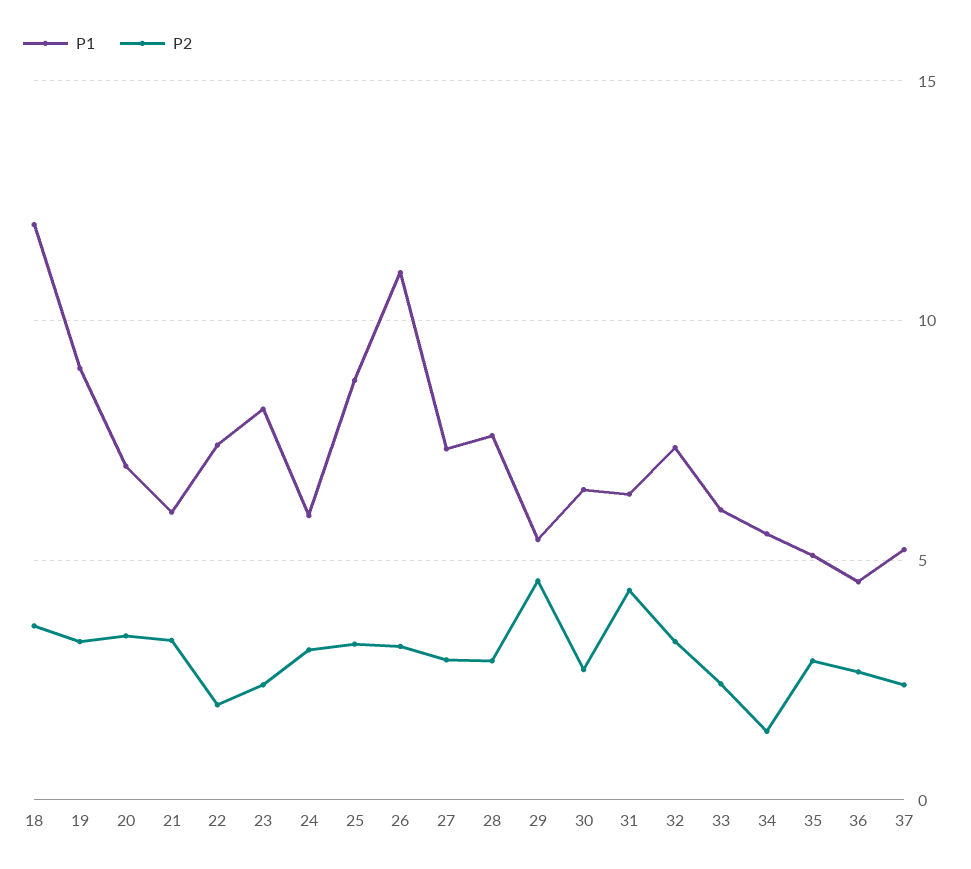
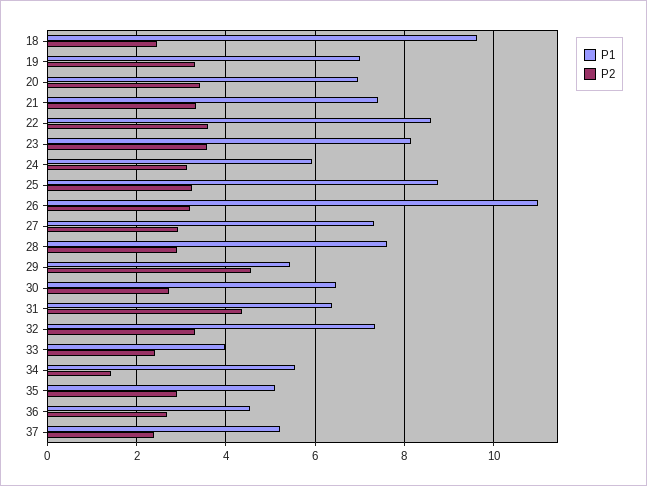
  {
    "P1": {
-     "18": 12,
+     "18": 9.6,
-     "19": 9,
+     "19": 7,
      "20": 7,
-     "21": 6,
+     "21": 7.4,
-     "22": 7.5,
+     "22": 8.6,
      "23": 8.2,
      "24": 6,
      "25": 8.8,
      "26": 11,
      "27": 7.4,
      "28": 7.6,
      "29": 5.4,
      "30": 6.4,
      "31": 6.4,
      "32": 7.4,
-     "33": 6,
+     "33": 4,
      "34": 5.6,
      "35": 5.2,
      "36": 4.6,
      "37": 5.2
    },
    "P2": {
-     "18": 3.5,
+     "18": 2.4,
      "19": 3.4,
      "20": 3.4,
      "21": 3.4,
-     "22": 2,
+     "22": 3.6,
-     "23": 2.5,
+     "23": 3.6,
      "24": 3.2,
      "25": 3.2,
      "26": 3.2,
      "27": 3,
      "28": 3,
      "29": 4.6,
      "30": 2.8,
      "31": 4.4,
      "32": 3.4,
      "33": 2.4,
      "34": 1.4,
      "35": 3,
      "36": 2.6,
      "37": 2.4
    }
  }

